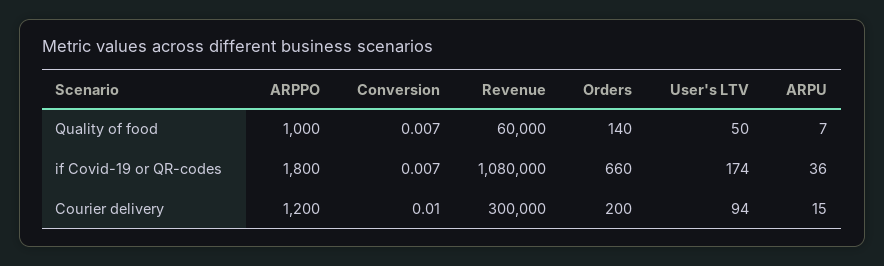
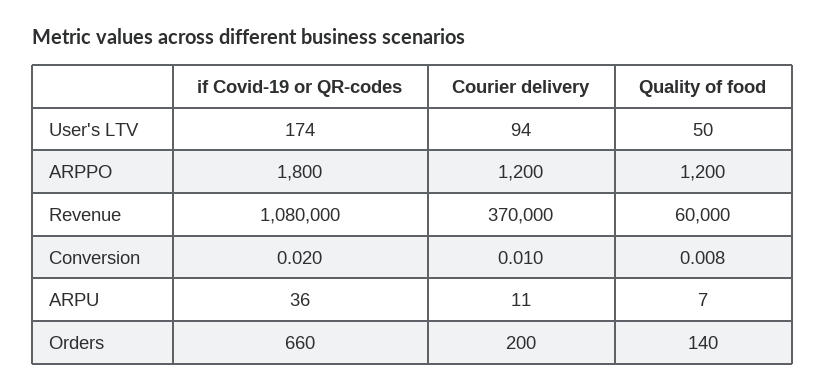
  {
    "ARPPO": {
-     "Quality of food": 1000,
+     "Quality of food": 1200,
      "if Covid-19 or QR-codes": 1800,
      "Courier delivery": 1200
    },
    "Conversion": {
-     "Quality of food": 0.007,
+     "Quality of food": 0.008,
-     "if Covid-19 or QR-codes": 0.007,
+     "if Covid-19 or QR-codes": 0.02,
      "Courier delivery": 0.01
    },
    "Revenue": {
      "Quality of food": 60000,
      "if Covid-19 or QR-codes": 1080000,
-     "Courier delivery": 300000
+     "Courier delivery": 370000
    },
    "Orders": {
      "Quality of food": 140,
      "if Covid-19 or QR-codes": 660,
      "Courier delivery": 200
    },
    "User's LTV": {
      "Quality of food": 50,
      "if Covid-19 or QR-codes": 174,
      "Courier delivery": 94
    },
    "ARPU": {
      "Quality of food": 7,
      "if Covid-19 or QR-codes": 36,
-     "Courier delivery": 15
+     "Courier delivery": 11
    }
  }

